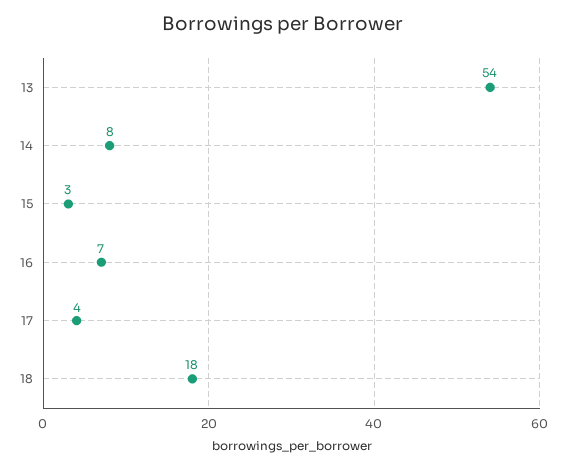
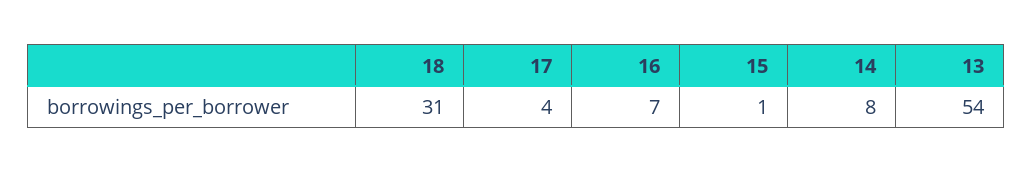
  {
    "13": 54,
    "14": 8,
-   "15": 3,
+   "15": 1,
    "16": 7,
    "17": 4,
-   "18": 18
+   "18": 31
  }

